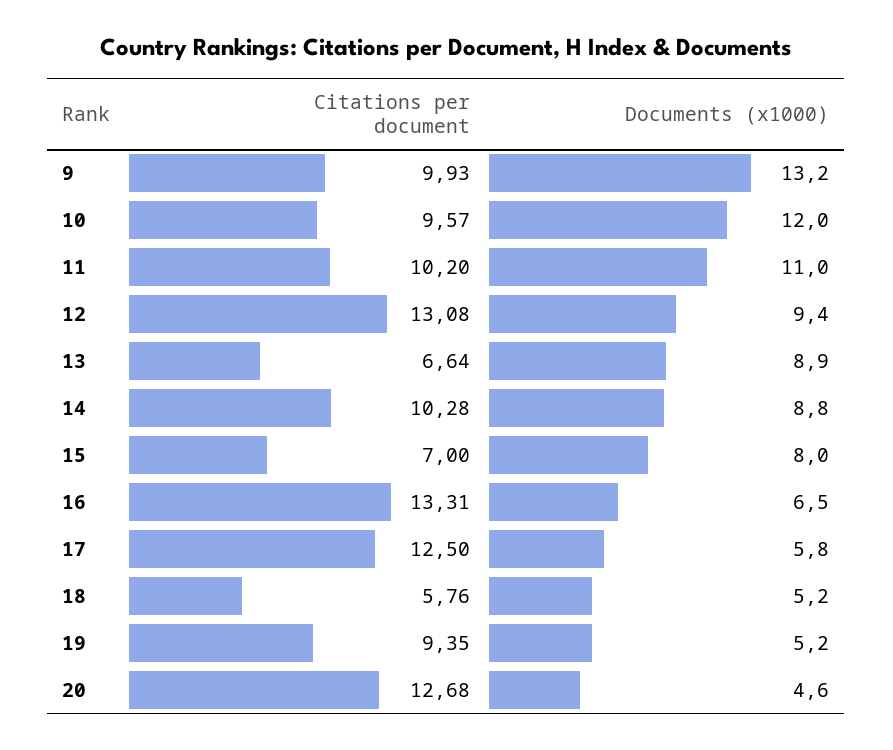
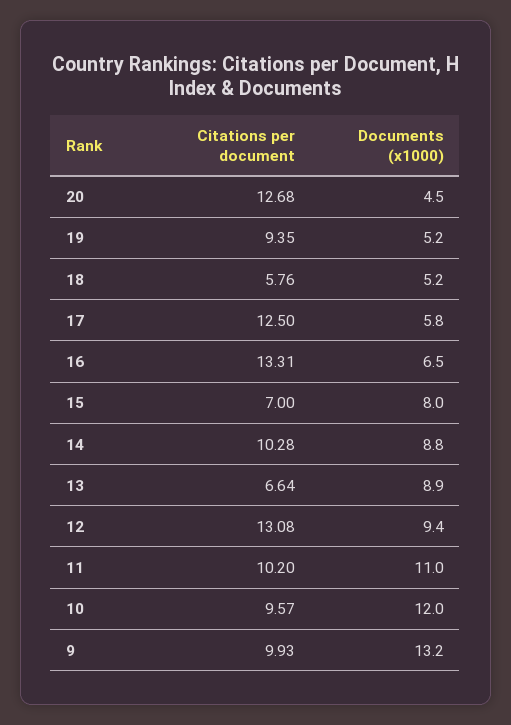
  {
    "Citations per document": {
      "9": 9.93,
      "10": 9.57,
      "11": 10.2,
      "12": 13.08,
      "13": 6.64,
      "14": 10.28,
      "15": 7,
      "16": 13.31,
      "17": 12.5,
      "18": 5.76,
      "19": 9.35,
      "20": 12.68
    },
    "Documents (x1000)": {
      "9": 13.2,
      "10": 12,
      "11": 11,
      "12": 9.4,
      "13": 8.9,
      "14": 8.8,
      "15": 8,
      "16": 6.5,
      "17": 5.8,
      "18": 5.2,
      "19": 5.2,
-     "20": 4.6
+     "20": 4.5
    }
  }

